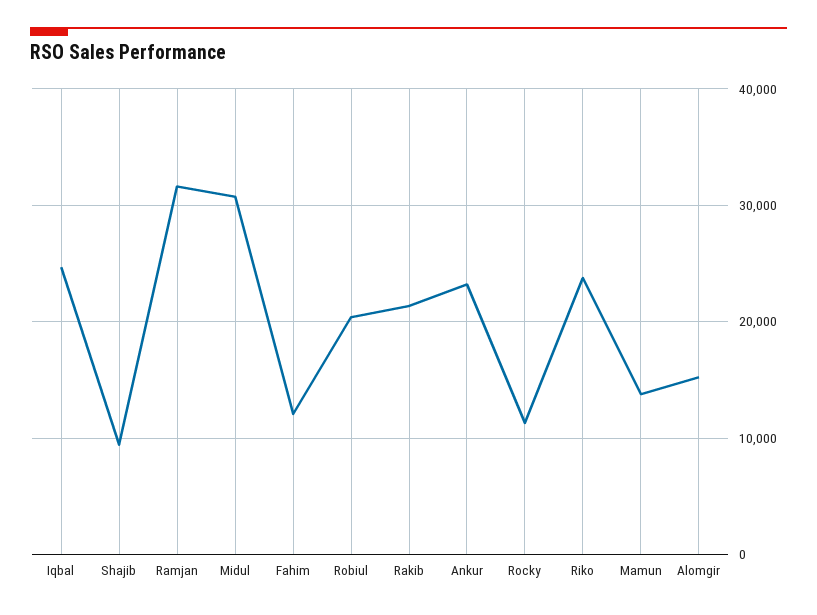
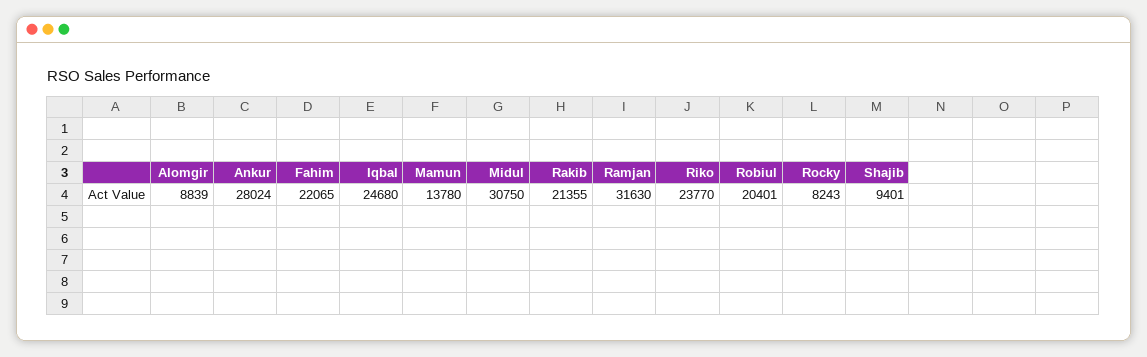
  {
    "Iqbal": 24680,
    "Shajib": 9401,
    "Ramjan": 31630,
    "Midul": 30750,
-   "Fahim": 12000,
+   "Fahim": 22065,
    "Robiul": 20401,
    "Rakib": 21355,
-   "Ankur": 23000,
+   "Ankur": 28024,
-   "Rocky": 11000,
+   "Rocky": 8243,
    "Riko": 23770,
    "Mamun": 13780,
-   "Alomgir": 15000
+   "Alomgir": 8839
  }

